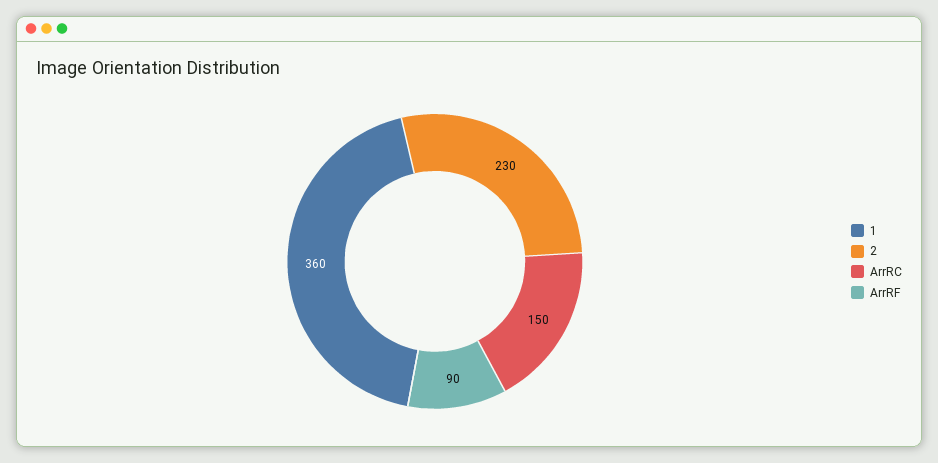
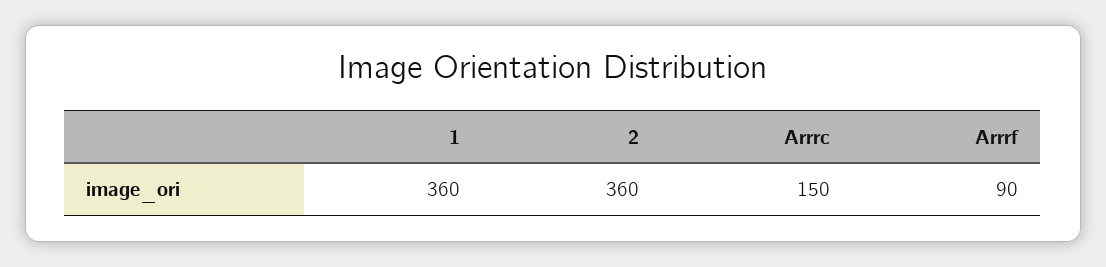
  {
    "1": 360,
-   "2": 230,
+   "2": 360,
    "ArrRC": 150,
    "ArrRF": 90
  }

